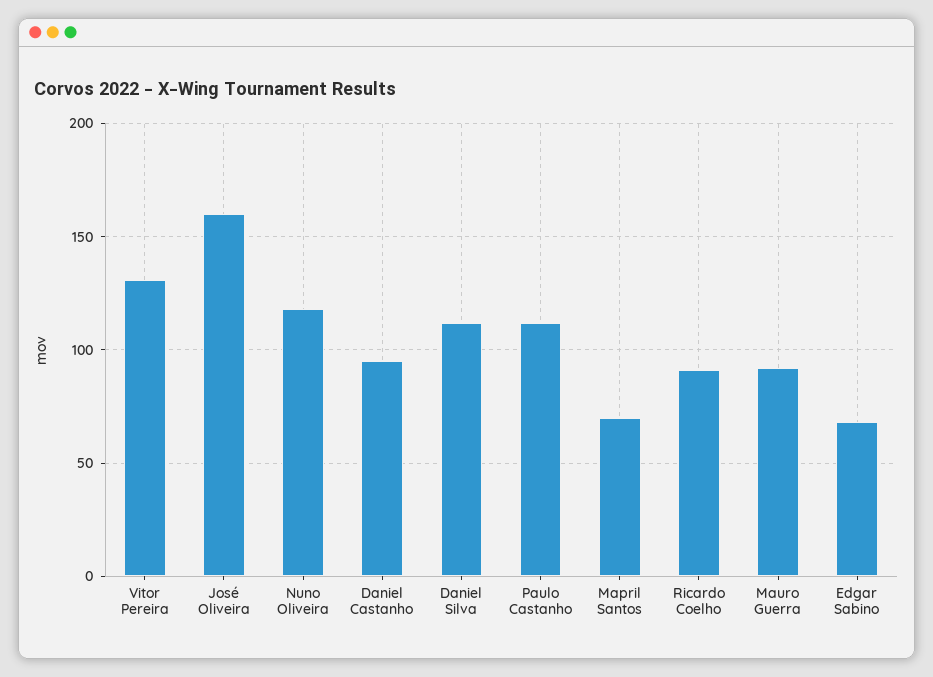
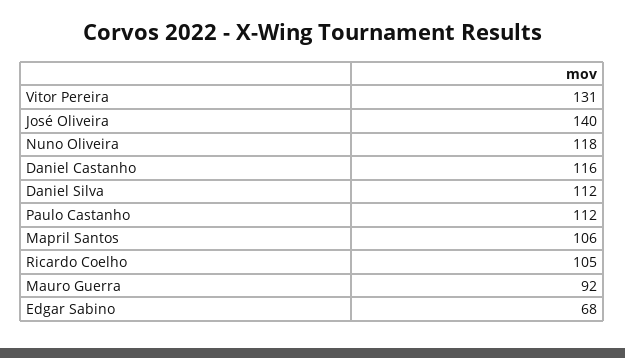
  {
    "Vitor Pereira": 131,
-   "José Oliveira": 160,
+   "José Oliveira": 140,
    "Nuno Oliveira": 118,
-   "Daniel Castanho": 95,
+   "Daniel Castanho": 116,
    "Daniel Silva": 112,
    "Paulo Castanho": 112,
-   "Mapril Santos": 70,
+   "Mapril Santos": 106,
-   "Ricardo Coelho": 90,
+   "Ricardo Coelho": 105,
    "Mauro Guerra": 92,
    "Edgar Sabino": 68
  }

